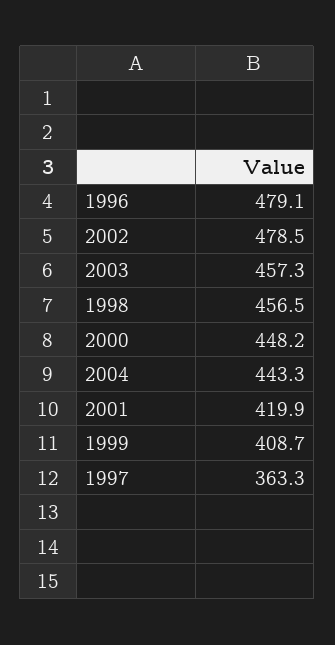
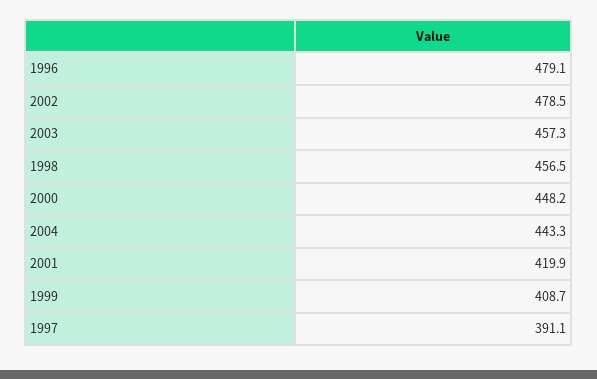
  {
    "1996": 479.1,
    "2002": 478.5,
    "2003": 457.3,
    "1998": 456.5,
    "2000": 448.2,
    "2004": 443.3,
    "2001": 419.9,
    "1999": 408.7,
-   "1997": 363.3
+   "1997": 391.1
  }

